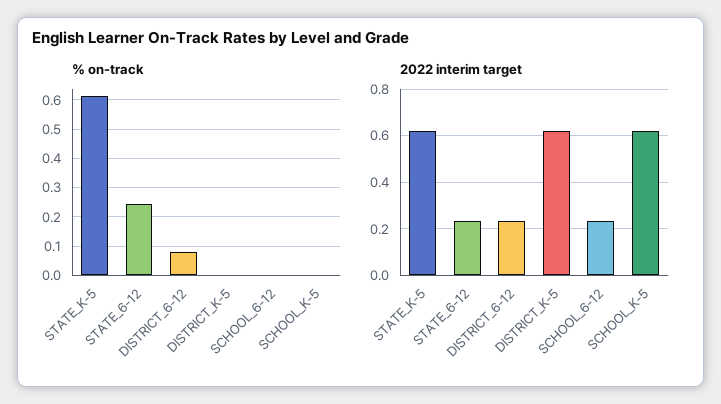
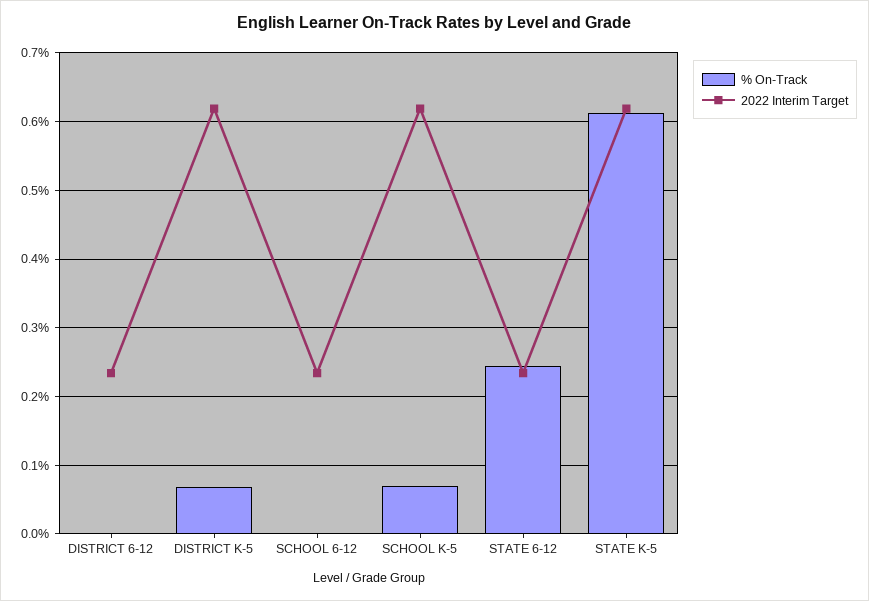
  {
    "% on-track": {
      "STATE_K-5": 0.61,
      "STATE_6-12": 0.25,
-     "DISTRICT_6-12": 0.075,
+     "DISTRICT_6-12": 0,
-     "DISTRICT_K-5": 0,
+     "DISTRICT_K-5": 0.07,
      "SCHOOL_6-12": 0,
-     "SCHOOL_K-5": 0
+     "SCHOOL_K-5": 0.07
    },
    "2022 interim target": {
      "STATE_K-5": 0.62,
      "STATE_6-12": 0.23,
      "DISTRICT_6-12": 0.23,
      "DISTRICT_K-5": 0.62,
      "SCHOOL_6-12": 0.23,
      "SCHOOL_K-5": 0.62
    }
  }

